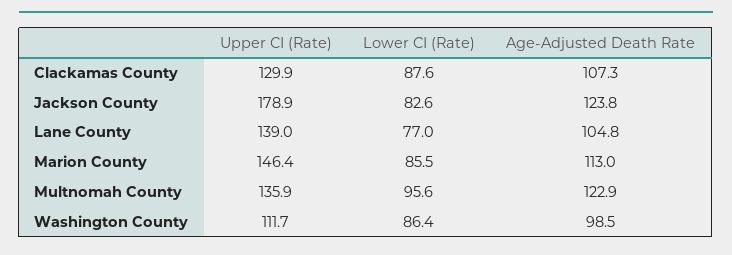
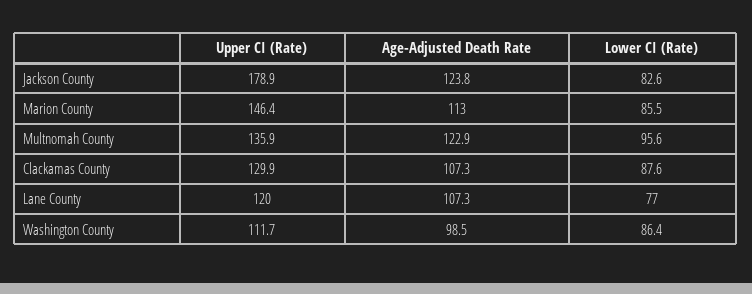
  {
    "Upper CI (Rate)": {
      "Clackamas County": 129.9,
      "Jackson County": 178.9,
-     "Lane County": 139,
+     "Lane County": 120,
      "Marion County": 146.4,
      "Multnomah County": 135.9,
      "Washington County": 111.7
    },
    "Lower CI (Rate)": {
      "Clackamas County": 87.6,
      "Jackson County": 82.6,
      "Lane County": 77,
      "Marion County": 85.5,
      "Multnomah County": 95.6,
      "Washington County": 86.4
    },
    "Age-Adjusted Death Rate": {
      "Clackamas County": 107.3,
      "Jackson County": 123.8,
-     "Lane County": 104.8,
+     "Lane County": 107.3,
      "Marion County": 113,
      "Multnomah County": 122.9,
      "Washington County": 98.5
    }
  }

